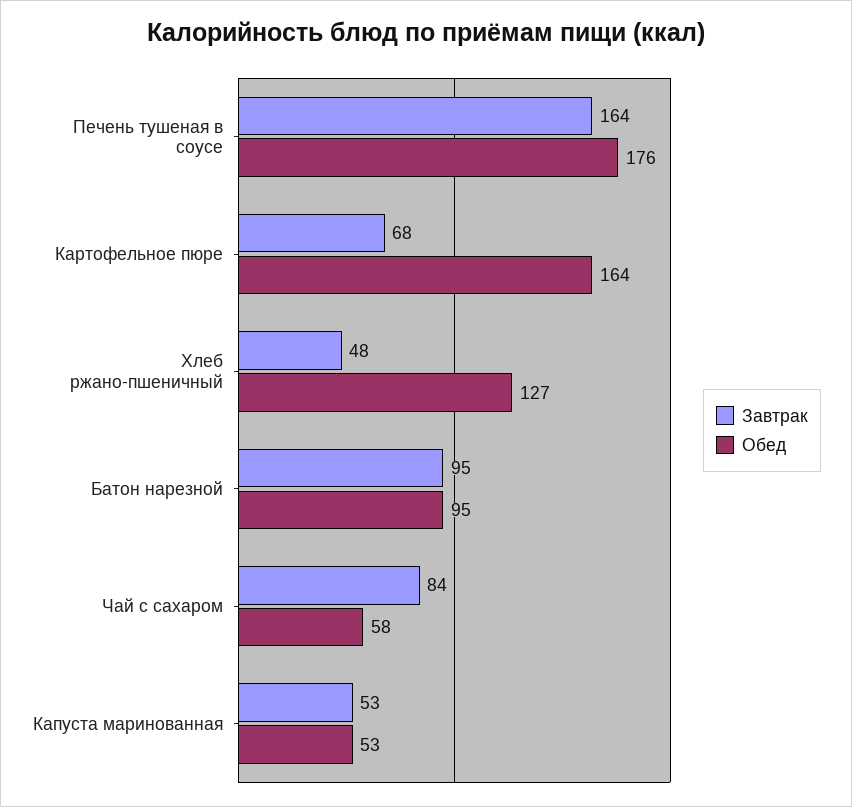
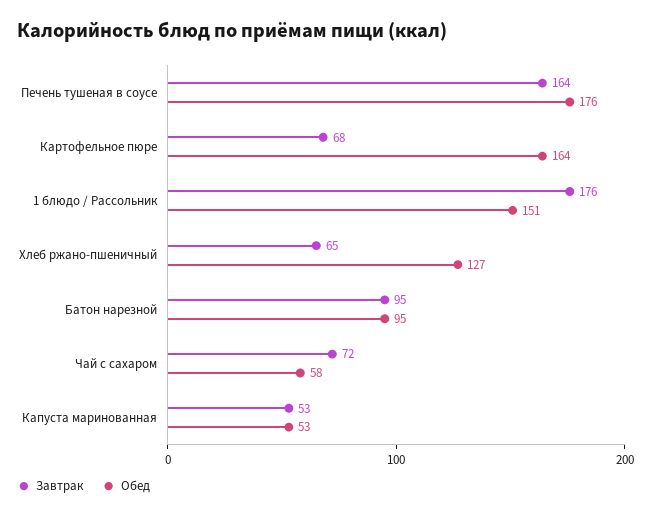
  {
    "Завтрак": {
      "Печень тушеная в соусе": 164,
      "Картофельное пюре": 68,
-     "Хлеб ржано-пшеничный": 48,
+     "Хлеб ржано-пшеничный": 65,
      "Батон нарезной": 95,
-     "Чай с сахаром": 84,
+     "Чай с сахаром": 72,
-     "Капуста маринованная": 53
+     "Капуста маринованная": 53,
+     "1 блюдо / Рассольник": 176
    },
    "Обед": {
      "Печень тушеная в соусе": 176,
      "Картофельное пюре": 164,
      "Хлеб ржано-пшеничный": 127,
      "Батон нарезной": 95,
      "Чай с сахаром": 58,
-     "Капуста маринованная": 53
+     "Капуста маринованная": 53,
+     "1 блюдо / Рассольник": 151
    }
  }

